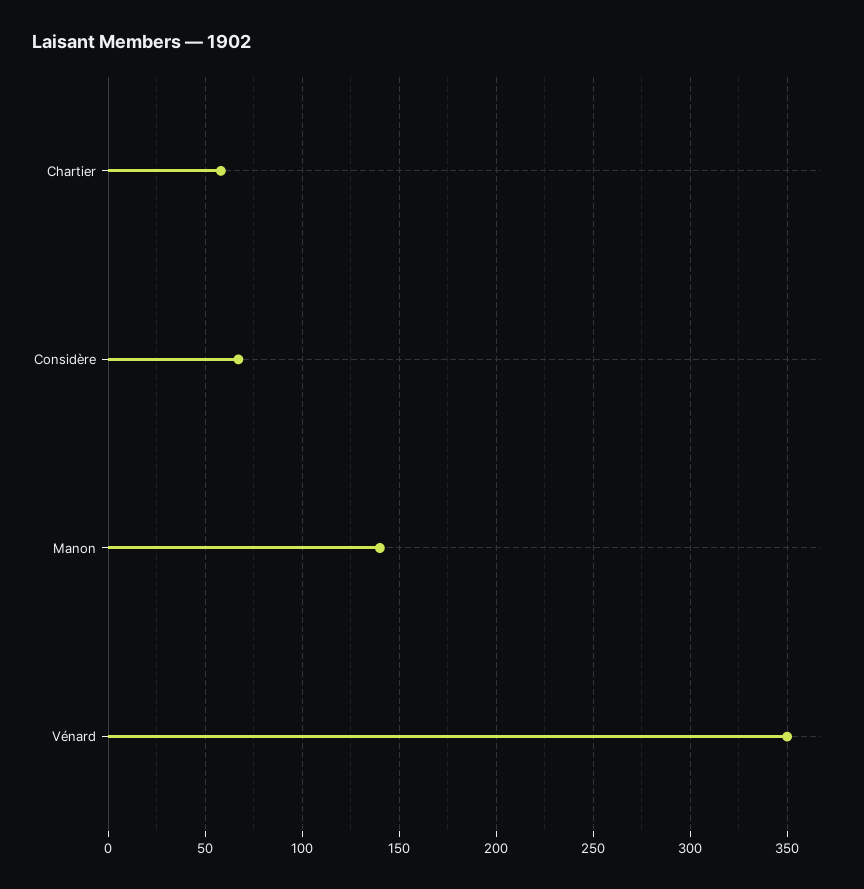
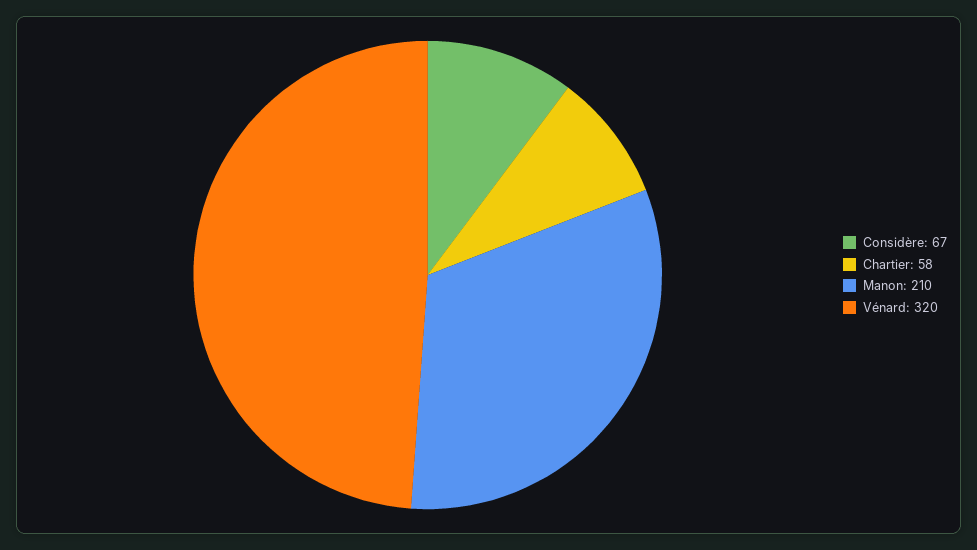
  {
    "Chartier": 58,
    "Considère": 67,
-   "Manon": 140,
+   "Manon": 210,
-   "Vénard": 350
+   "Vénard": 320
  }

